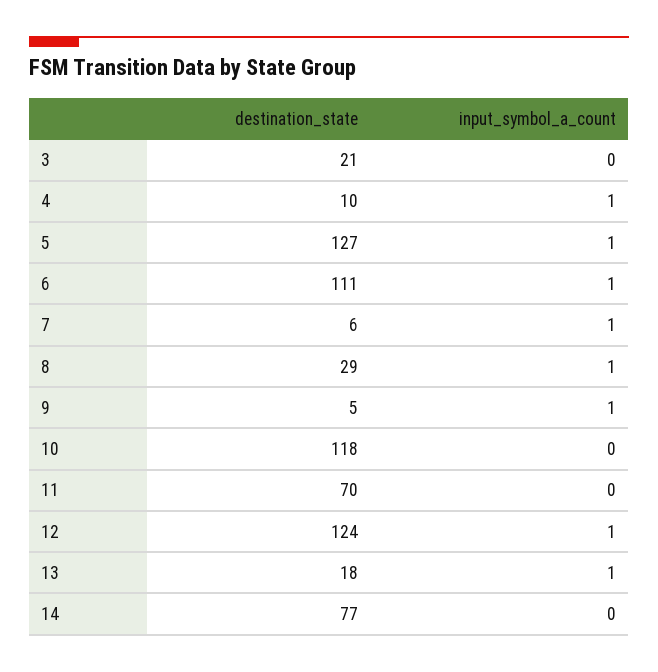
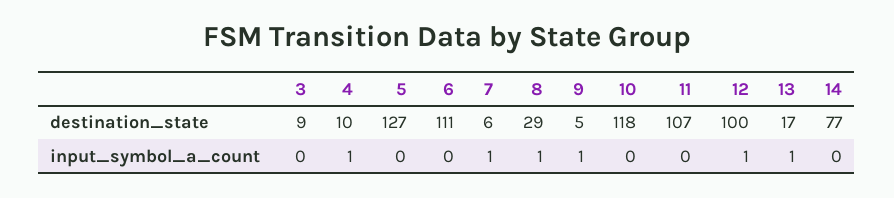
  {
    "destination_state": {
-     "3": 21,
+     "3": 9,
      "4": 10,
      "5": 127,
      "6": 111,
      "7": 6,
      "8": 29,
      "9": 5,
      "10": 118,
-     "11": 70,
+     "11": 107,
-     "12": 124,
+     "12": 100,
-     "13": 18,
+     "13": 17,
      "14": 77
    },
    "input_symbol_a_count": {
      "3": 0,
      "4": 1,
-     "5": 1,
+     "5": 0,
-     "6": 1,
+     "6": 0,
      "7": 1,
      "8": 1,
      "9": 1,
      "10": 0,
      "11": 0,
      "12": 1,
      "13": 1,
      "14": 0
    }
  }

